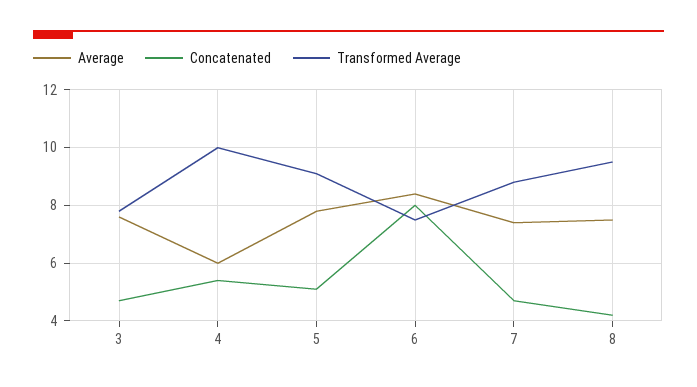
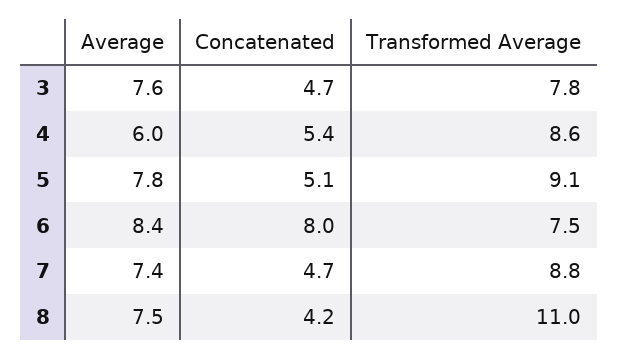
  {
    "Average": {
      "3": 7.6,
      "4": 6,
      "5": 7.8,
      "6": 8.4,
      "7": 7.4,
      "8": 7.5
    },
    "Concatenated": {
      "3": 4.7,
      "4": 5.4,
      "5": 5.1,
      "6": 8,
      "7": 4.7,
      "8": 4.2
    },
    "Transformed Average": {
      "3": 7.8,
-     "4": 10,
+     "4": 8.6,
      "5": 9.1,
      "6": 7.5,
      "7": 8.8,
-     "8": 9.5
+     "8": 11
    }
  }

